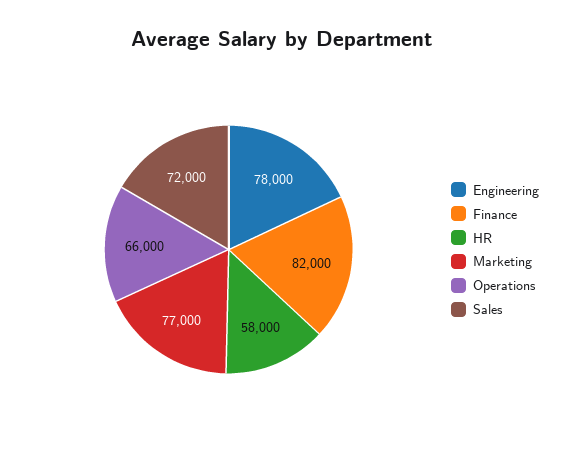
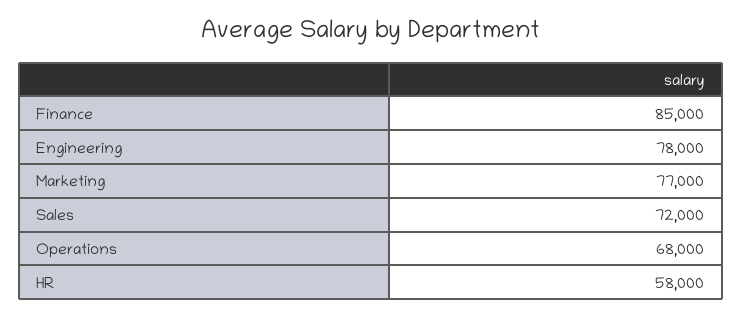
  {
    "Engineering": 78000,
-   "Finance": 82000,
+   "Finance": 85000,
    "HR": 58000,
    "Marketing": 77000,
-   "Operations": 66000,
+   "Operations": 68000,
    "Sales": 72000
  }

